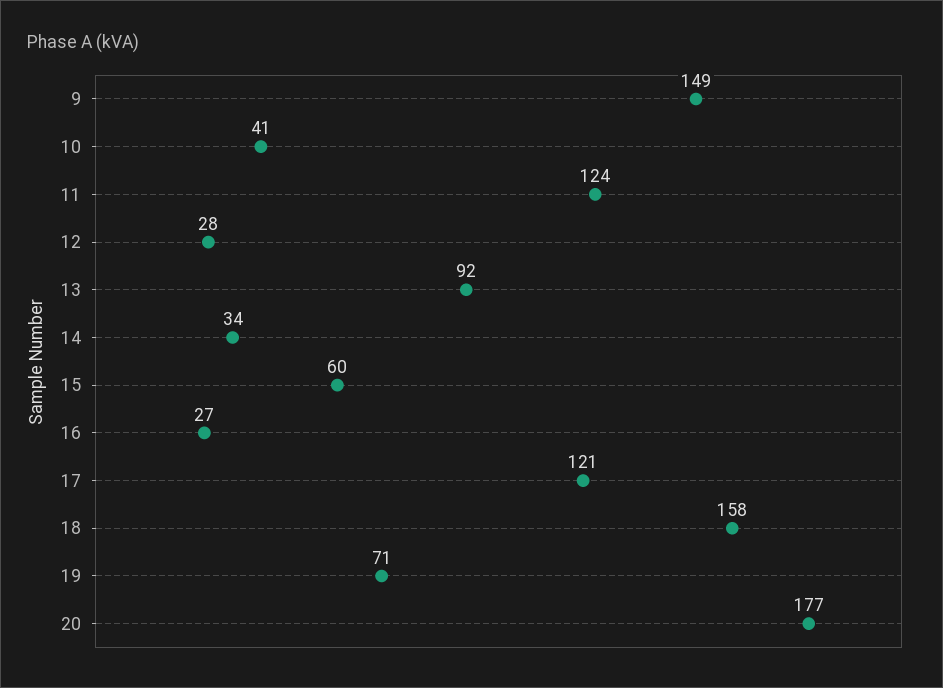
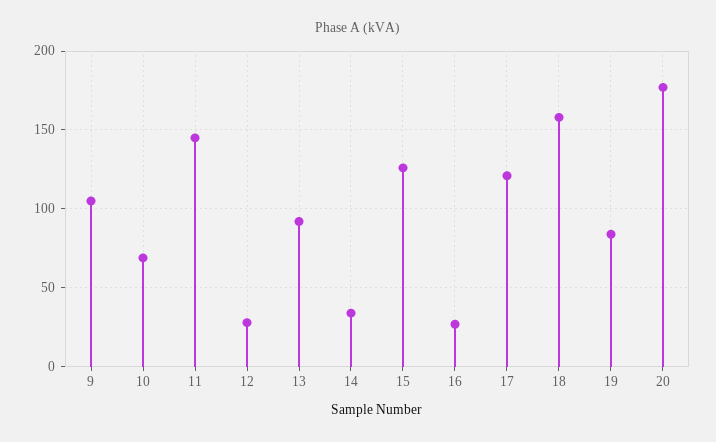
  {
-   "9": 149,
+   "9": 105,
-   "10": 41,
+   "10": 70,
-   "11": 124,
+   "11": 145,
    "12": 28,
    "13": 92,
    "14": 34,
-   "15": 60,
+   "15": 125,
    "16": 27,
    "17": 121,
    "18": 158,
-   "19": 71,
+   "19": 85,
    "20": 177
  }

